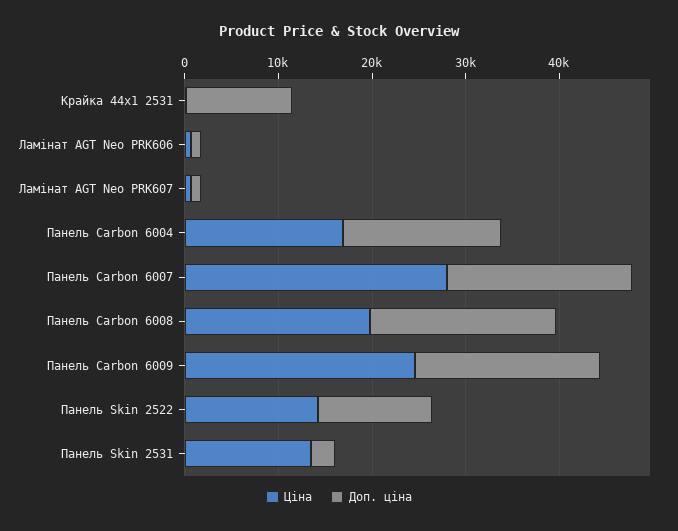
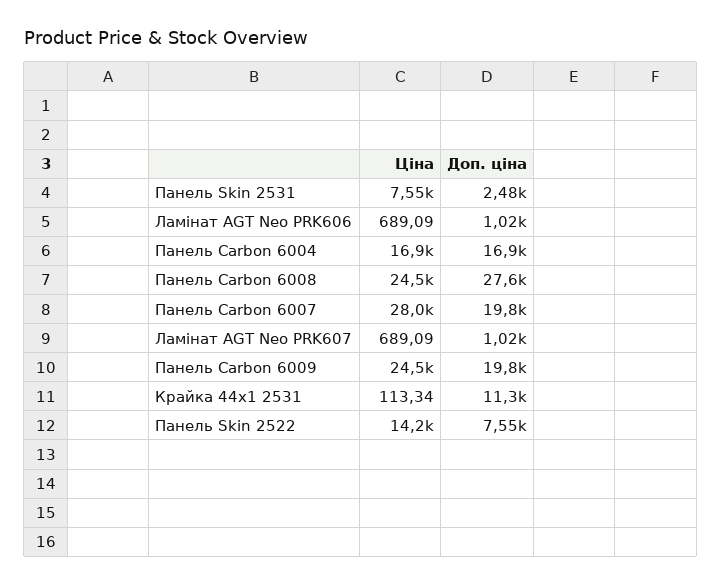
  {
    "Ціна": {
      "Крайка 44x1 2531": 113.34,
      "Ламінат AGT Neo PRK606": 689.09,
      "Ламінат AGT Neo PRK607": 689.09,
      "Панель Carbon 6004": 16900,
      "Панель Carbon 6007": 28000,
-     "Панель Carbon 6008": 20000,
+     "Панель Carbon 6008": 24500,
      "Панель Carbon 6009": 24500,
      "Панель Skin 2522": 14200,
-     "Панель Skin 2531": 14000
+     "Панель Skin 2531": 7550
    },
    "Доп. ціна": {
      "Крайка 44x1 2531": 11300,
      "Ламінат AGT Neo PRK606": 1020,
      "Ламінат AGT Neo PRK607": 1020,
      "Панель Carbon 6004": 16900,
      "Панель Carbon 6007": 19800,
-     "Панель Carbon 6008": 20000,
+     "Панель Carbon 6008": 27600,
      "Панель Carbon 6009": 19800,
-     "Панель Skin 2522": 12000,
+     "Панель Skin 2522": 7550,
      "Панель Skin 2531": 2480
    }
  }

